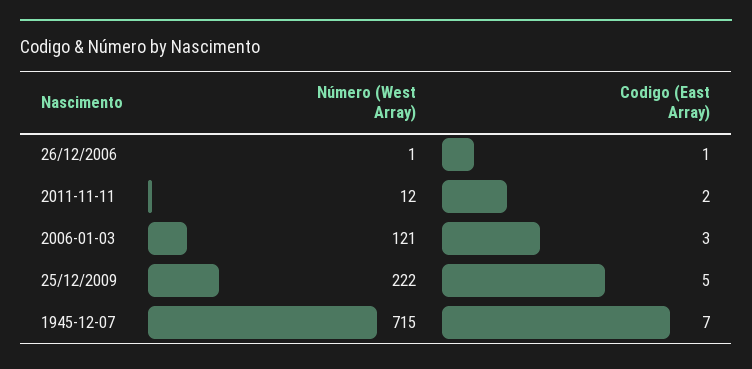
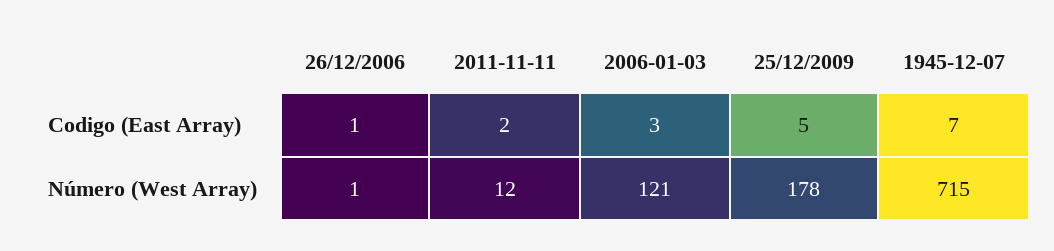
  {
    "Número (West Array)": {
      "26/12/2006": 1,
      "2011-11-11": 12,
      "2006-01-03": 121,
-     "25/12/2009": 222,
+     "25/12/2009": 178,
      "1945-12-07": 715
    },
    "Codigo (East Array)": {
      "26/12/2006": 1,
      "2011-11-11": 2,
      "2006-01-03": 3,
      "25/12/2009": 5,
      "1945-12-07": 7
    }
  }

